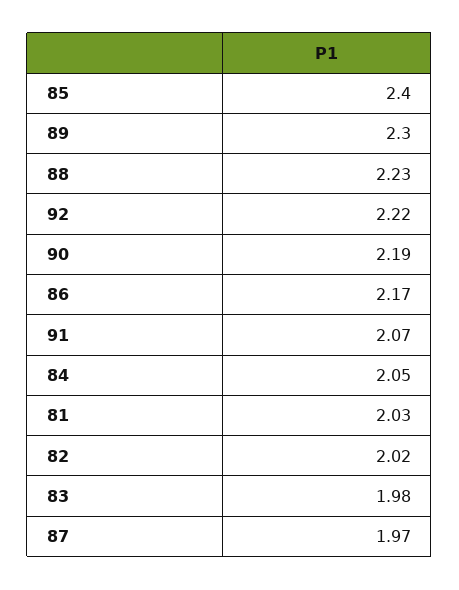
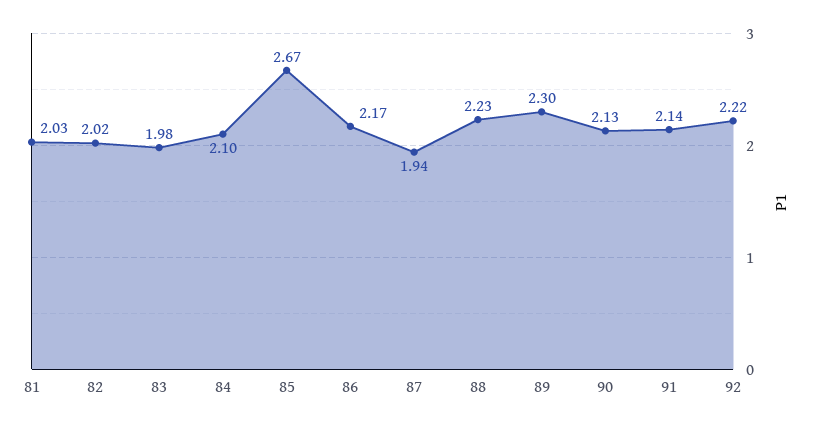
  {
-   "85": 2.4,
+   "85": 2.67,
    "89": 2.3,
    "88": 2.23,
    "92": 2.22,
-   "90": 2.19,
+   "90": 2.13,
    "86": 2.17,
-   "91": 2.07,
+   "91": 2.14,
-   "84": 2.05,
+   "84": 2.1,
    "81": 2.03,
    "82": 2.02,
    "83": 1.98,
-   "87": 1.97
+   "87": 1.94
  }

